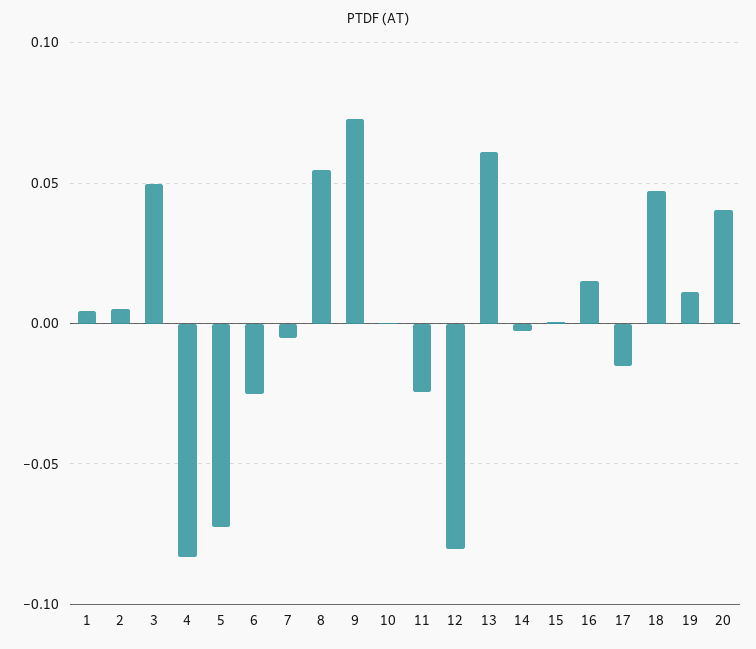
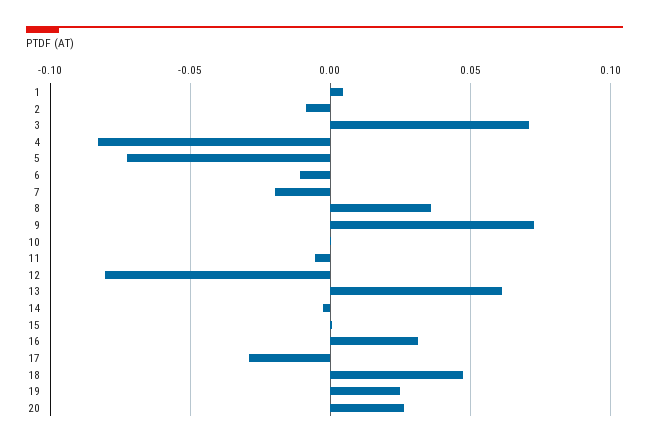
  {
    "1": 0.005,
-   "2": 0.005,
+   "2": -0.01,
-   "3": 0.05,
+   "3": 0.07,
    "4": -0.085,
    "5": -0.075,
-   "6": -0.025,
+   "6": -0.01,
-   "7": -0.005,
+   "7": -0.02,
-   "8": 0.055,
+   "8": 0.035,
    "9": 0.075,
    "10": 0,
-   "11": -0.025,
+   "11": -0.005,
    "12": -0.08,
    "13": 0.06,
    "14": -0.005,
    "15": 0,
-   "16": 0.015,
+   "16": 0.03,
-   "17": -0.015,
+   "17": -0.03,
    "18": 0.045,
-   "19": 0.01,
+   "19": 0.025,
-   "20": 0.04
+   "20": 0.025
  }

